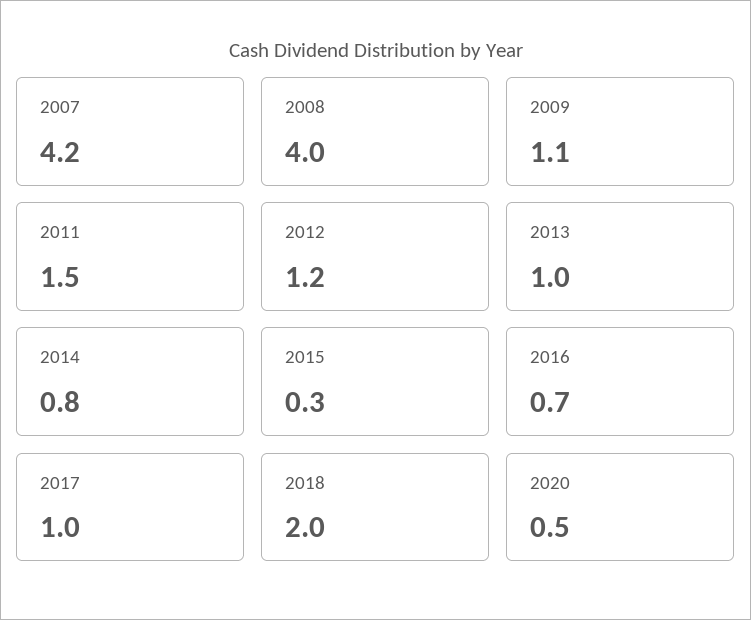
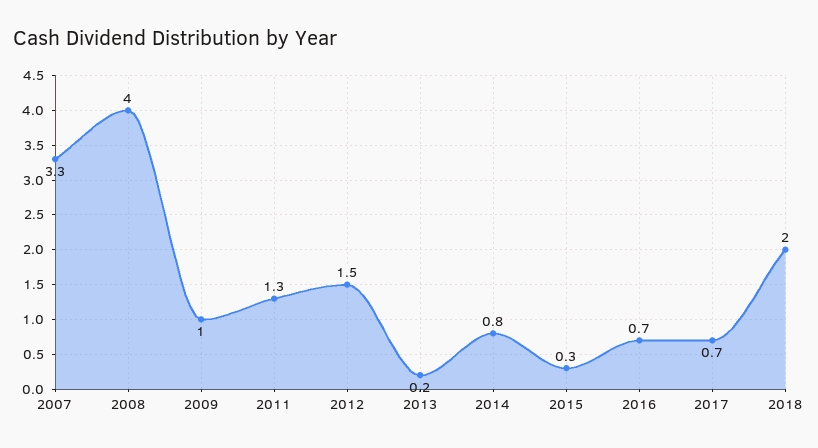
  {
-   "2007": 4.2,
+   "2007": 3.3,
    "2008": 4,
-   "2009": 1.1,
+   "2009": 1,
-   "2011": 1.5,
+   "2011": 1.3,
-   "2012": 1.2,
+   "2012": 1.5,
-   "2013": 1,
+   "2013": 0.2,
    "2014": 0.8,
    "2015": 0.3,
    "2016": 0.7,
-   "2017": 1,
+   "2017": 0.7,
-   "2018": 2,
+   "2018": 2
-   "2020": 0.5
  }

